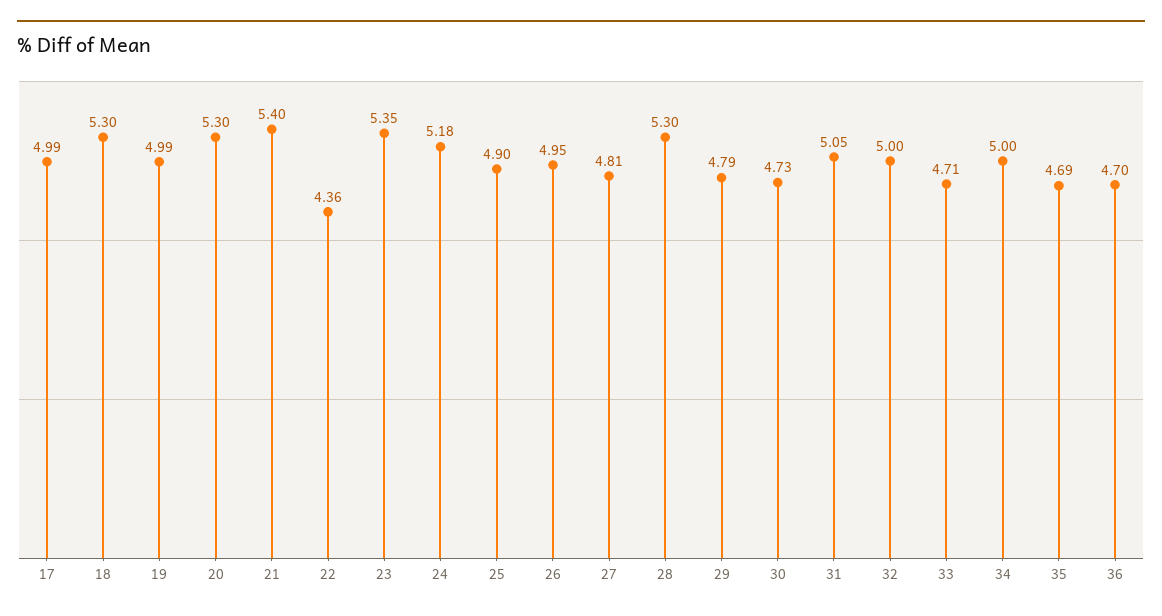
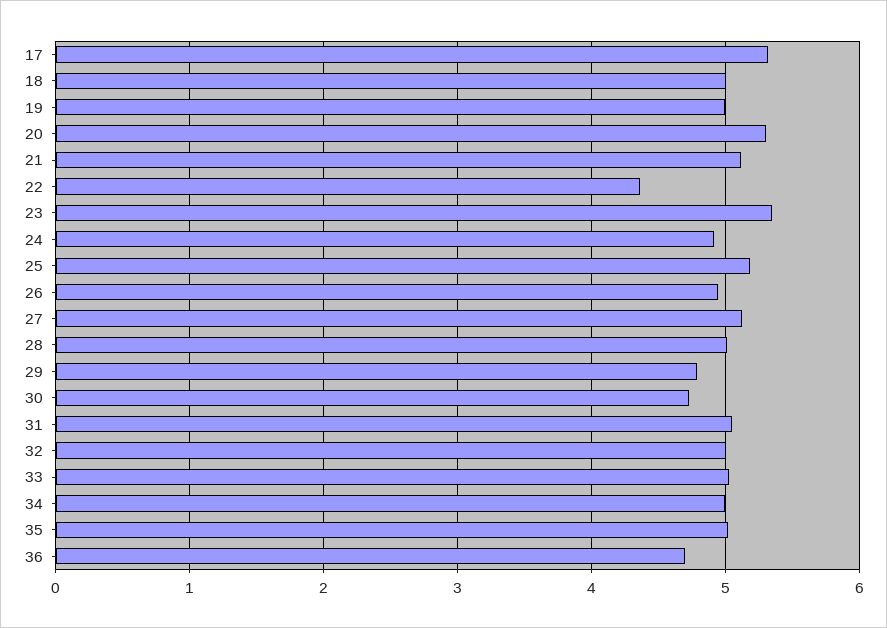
  {
-   "17": 4.99,
+   "17": 5.3,
-   "18": 5.3,
+   "18": 5,
    "19": 4.99,
    "20": 5.3,
-   "21": 5.4,
+   "21": 5.1,
    "22": 4.36,
    "23": 5.35,
-   "24": 5.18,
+   "24": 4.9,
-   "25": 4.9,
+   "25": 5.2,
    "26": 4.95,
-   "27": 4.81,
+   "27": 5.1,
-   "28": 5.3,
+   "28": 5,
    "29": 4.79,
    "30": 4.73,
    "31": 5.05,
    "32": 5,
-   "33": 4.71,
+   "33": 5,
    "34": 5,
-   "35": 4.69,
+   "35": 5,
    "36": 4.7
  }

